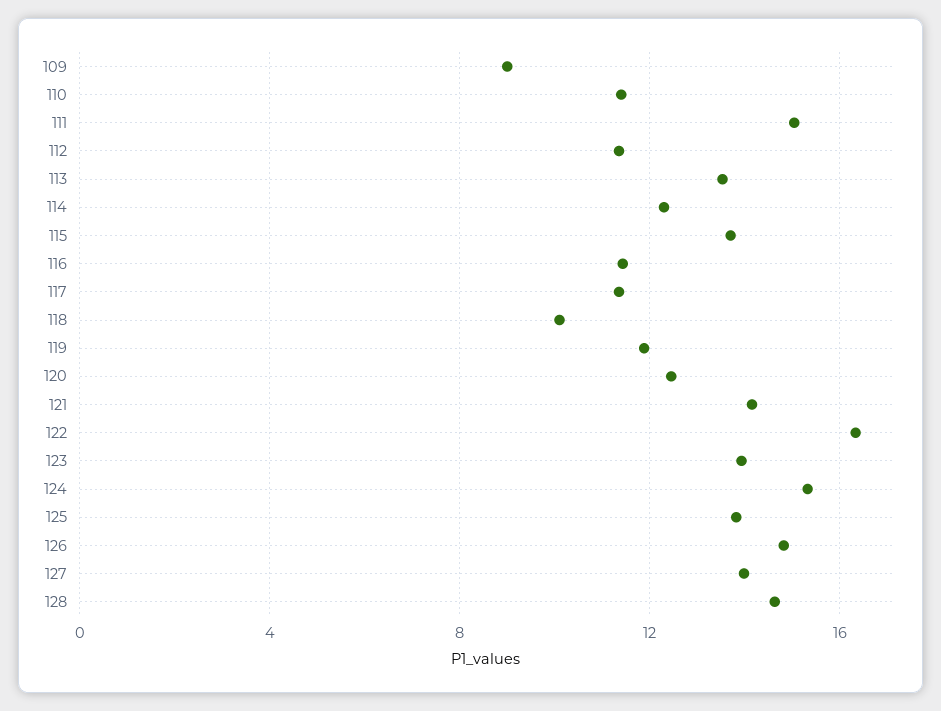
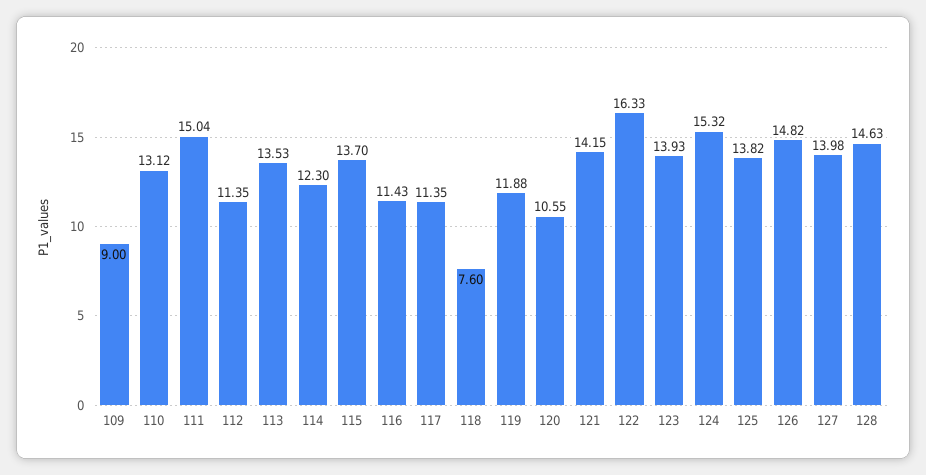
  {
    "109": 9,
-   "110": 11.5,
+   "110": 13.12,
    "111": 15.04,
    "112": 11.35,
    "113": 13.53,
    "114": 12.3,
    "115": 13.7,
    "116": 11.43,
    "117": 11.35,
-   "118": 10,
+   "118": 7.6,
    "119": 11.88,
-   "120": 12.5,
+   "120": 10.55,
    "121": 14.15,
    "122": 16.33,
    "123": 13.93,
    "124": 15.32,
    "125": 13.82,
    "126": 14.82,
    "127": 13.98,
    "128": 14.63
  }

